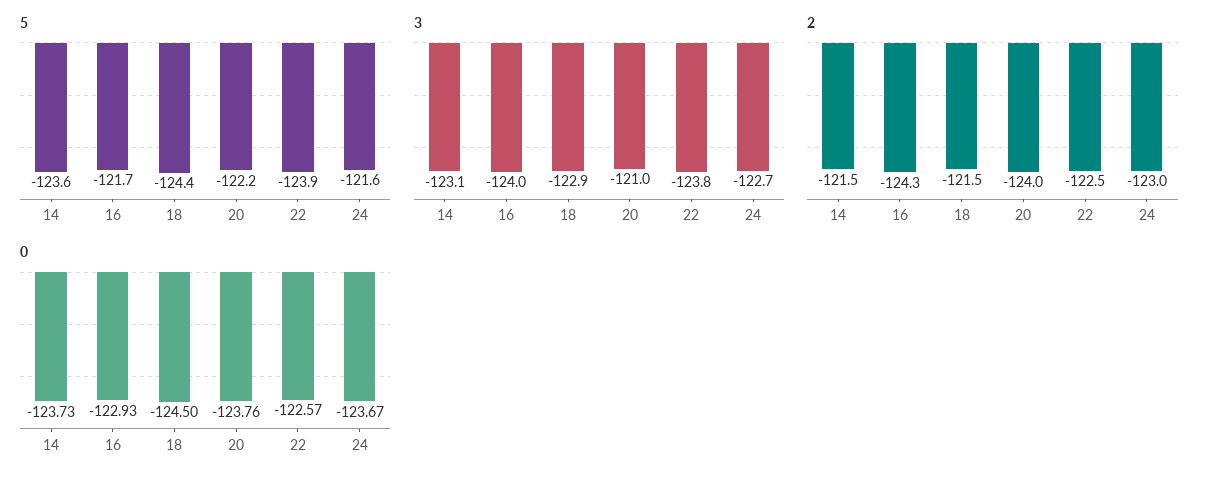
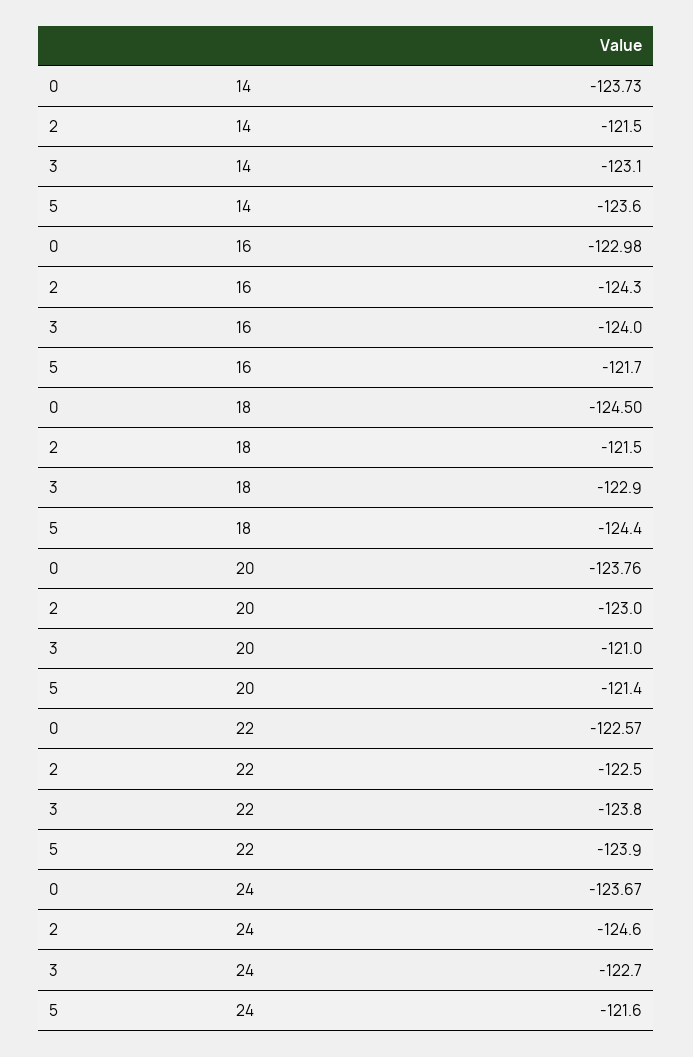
  {
    "5": {
      "14": -123.6,
      "16": -121.7,
      "18": -124.4,
-     "20": -122.2,
+     "20": -121.4,
      "22": -123.9,
      "24": -121.6
    },
    "3": {
      "14": -123.1,
      "16": -124,
      "18": -122.9,
      "20": -121,
      "22": -123.8,
      "24": -122.7
    },
    "2": {
      "14": -121.5,
      "16": -124.3,
      "18": -121.5,
-     "20": -124,
+     "20": -123,
      "22": -122.5,
-     "24": -123
+     "24": -124.6
    },
    "0": {
      "14": -123.73,
-     "16": -122.93,
+     "16": -122.98,
      "18": -124.5,
      "20": -123.76,
      "22": -122.57,
      "24": -123.67
    }
  }

